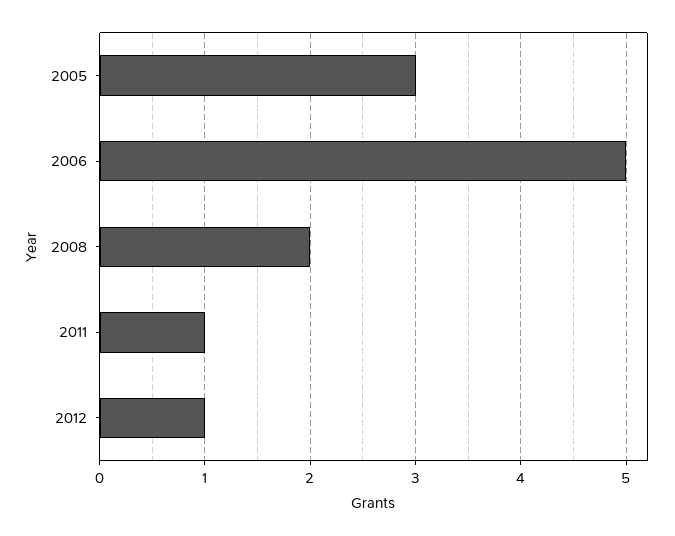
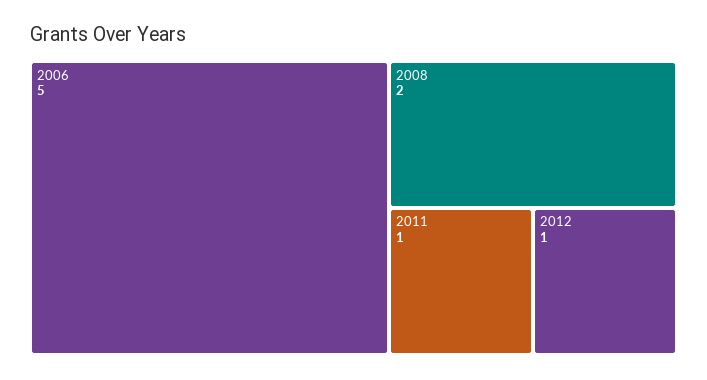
  {
-   "2005": 3,
    "2006": 5,
    "2008": 2,
    "2011": 1,
    "2012": 1
  }

